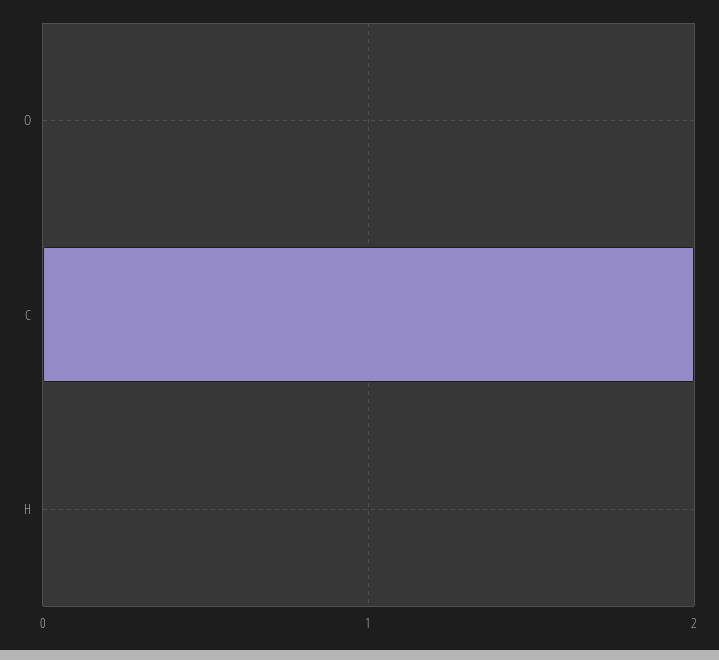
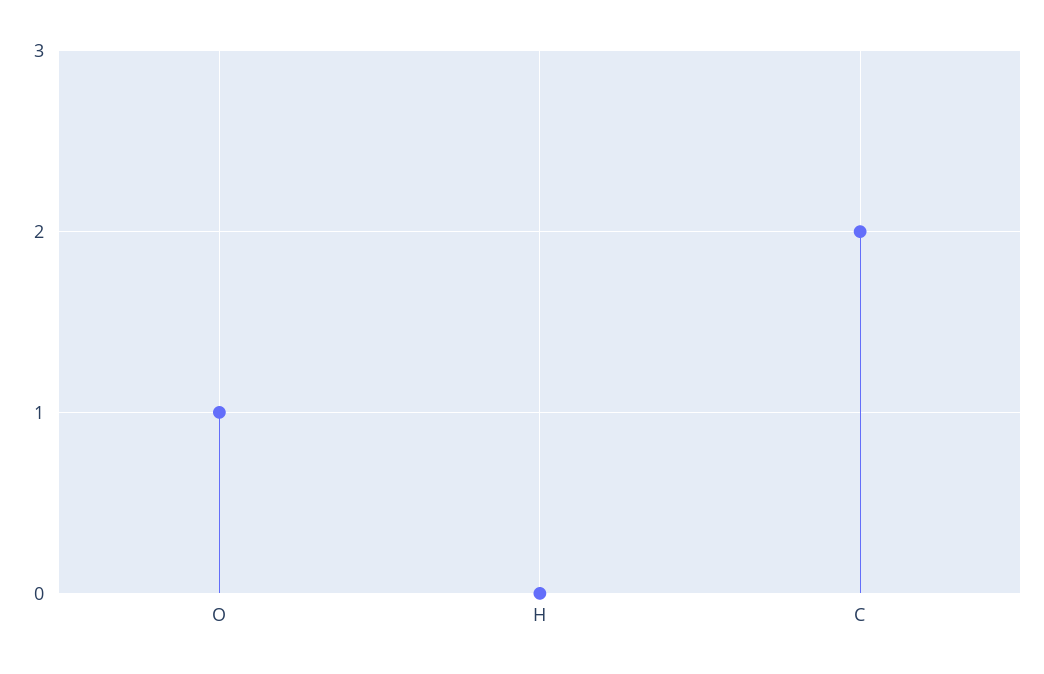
  {
-   "O": 0,
+   "O": 1,
    "C": 2,
    "H": 0
  }

